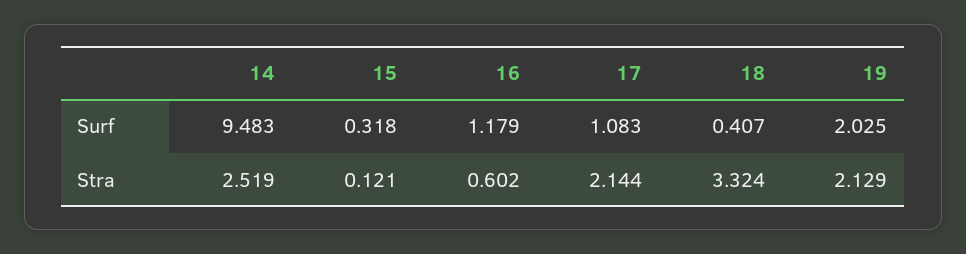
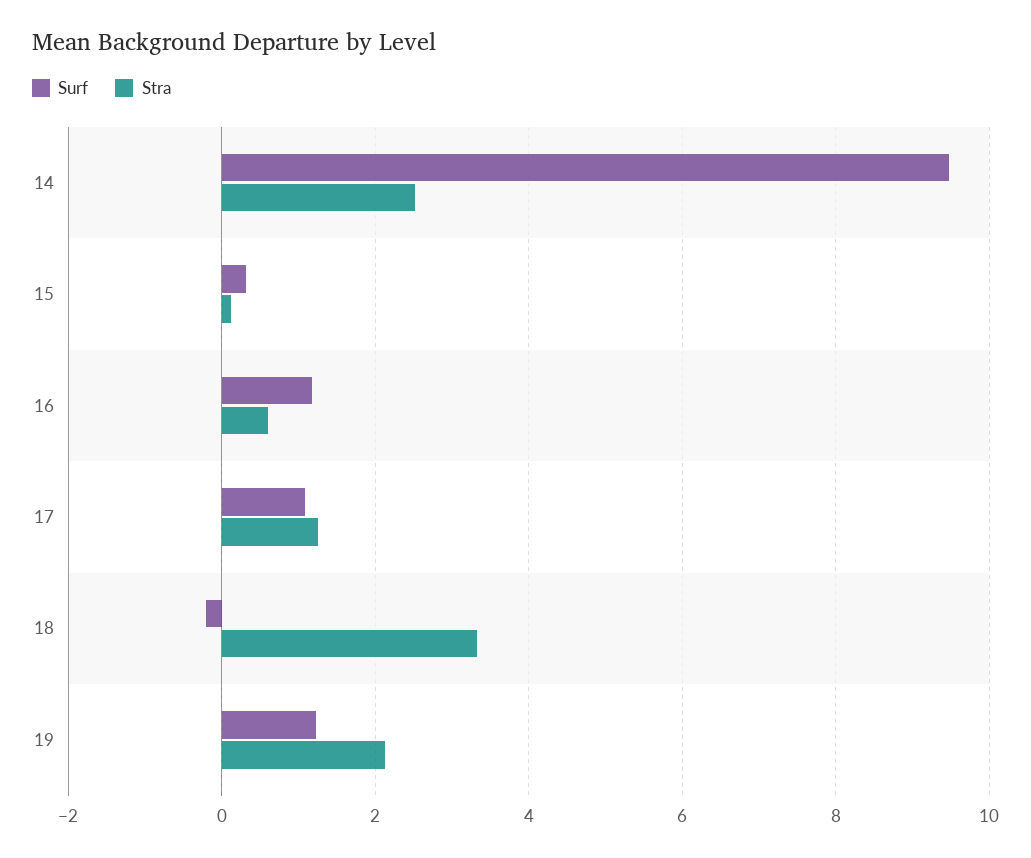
  {
    "Surf": {
      "14": 9.483,
      "15": 0.318,
      "16": 1.179,
      "17": 1.083,
-     "18": 0.407,
+     "18": -0.2,
-     "19": 2.025
+     "19": 1.2
    },
    "Stra": {
      "14": 2.519,
      "15": 0.121,
      "16": 0.602,
-     "17": 2.144,
+     "17": 1.2,
      "18": 3.324,
      "19": 2.129
    }
  }

